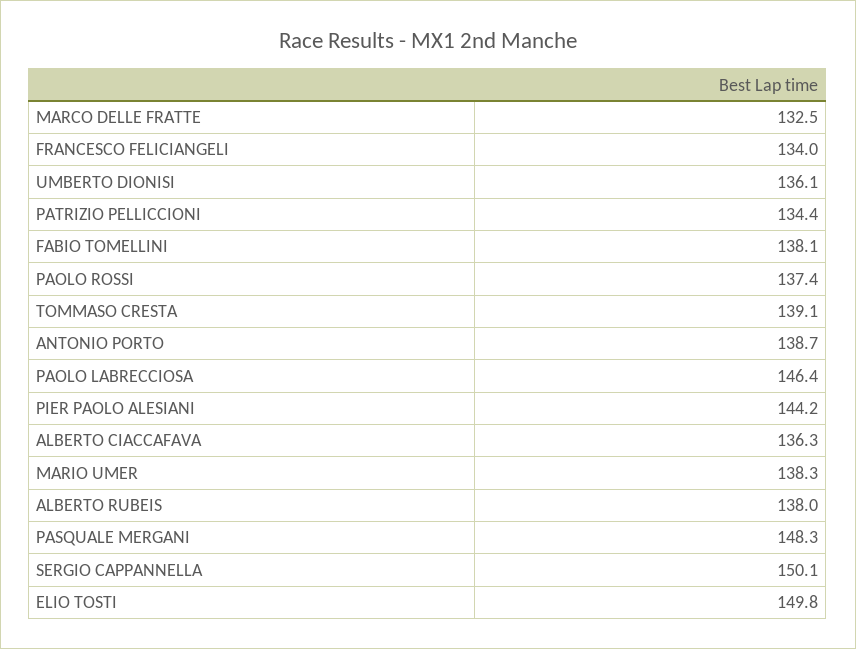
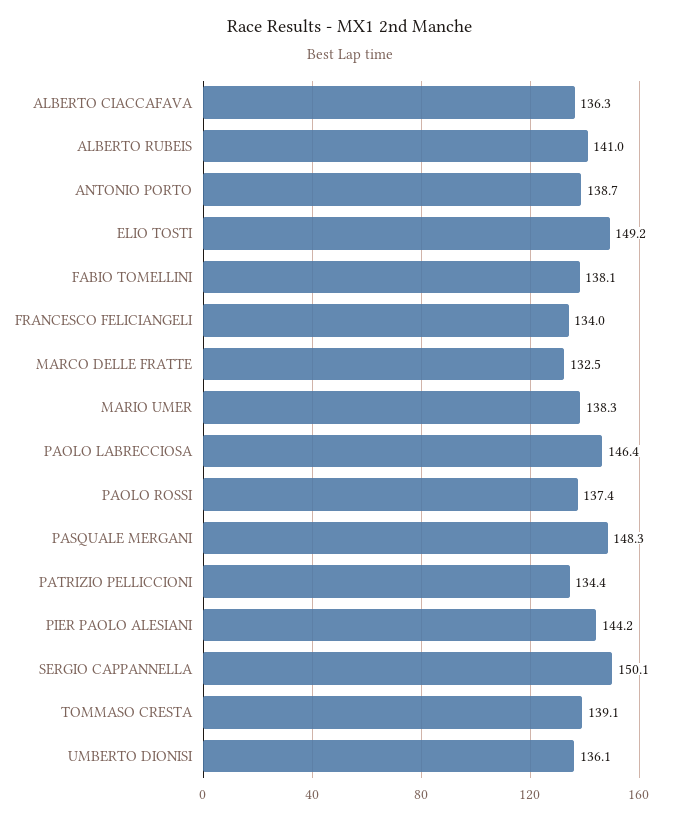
  {
    "MARCO DELLE FRATTE": 132.5,
    "FRANCESCO FELICIANGELI": 134,
    "UMBERTO DIONISI": 136.1,
    "PATRIZIO PELLICCIONI": 134.4,
    "FABIO TOMELLINI": 138.1,
    "PAOLO ROSSI": 137.4,
    "TOMMASO CRESTA": 139.1,
    "ANTONIO PORTO": 138.7,
    "PAOLO LABRECCIOSA": 146.4,
    "PIER PAOLO ALESIANI": 144.2,
    "ALBERTO CIACCAFAVA": 136.3,
    "MARIO UMER": 138.3,
-   "ALBERTO RUBEIS": 138,
+   "ALBERTO RUBEIS": 141,
    "PASQUALE MERGANI": 148.3,
    "SERGIO CAPPANNELLA": 150.1,
-   "ELIO TOSTI": 149.8
+   "ELIO TOSTI": 149.2
  }

